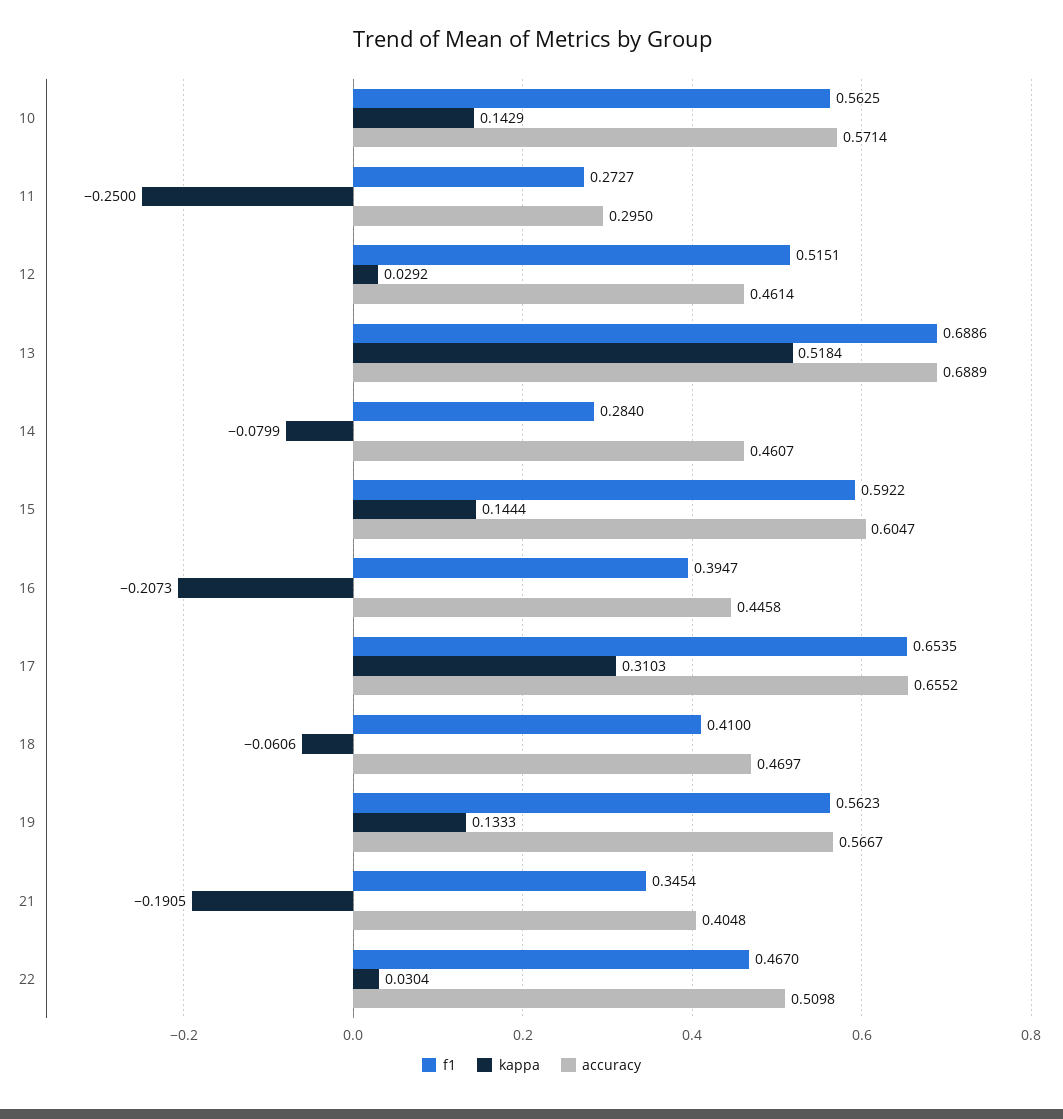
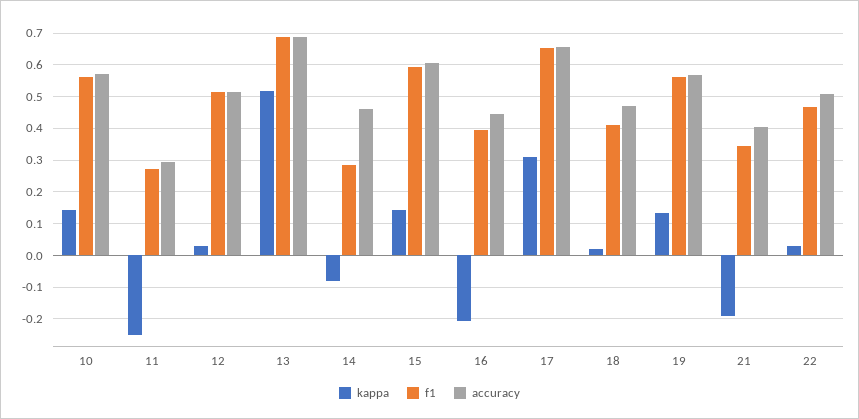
  {
    "f1": {
      "10": 0.5625,
      "11": 0.2727,
      "12": 0.5151,
      "13": 0.6886,
      "14": 0.284,
      "15": 0.5922,
      "16": 0.3947,
      "17": 0.6535,
      "18": 0.41,
      "19": 0.5623,
      "21": 0.3454,
      "22": 0.467
    },
    "kappa": {
      "10": 0.1429,
      "11": -0.25,
      "12": 0.0292,
      "13": 0.5184,
      "14": -0.0799,
      "15": 0.1444,
      "16": -0.2073,
      "17": 0.3103,
-     "18": -0.0606,
+     "18": 0.02,
      "19": 0.1333,
      "21": -0.1905,
      "22": 0.0304
    },
    "accuracy": {
      "10": 0.5714,
      "11": 0.295,
-     "12": 0.4614,
+     "12": 0.52,
      "13": 0.6889,
      "14": 0.4607,
      "15": 0.6047,
      "16": 0.4458,
      "17": 0.6552,
      "18": 0.4697,
      "19": 0.5667,
      "21": 0.4048,
      "22": 0.5098
    }
  }

